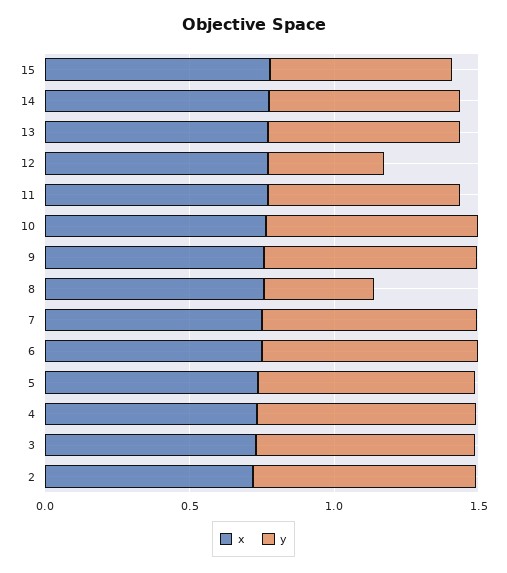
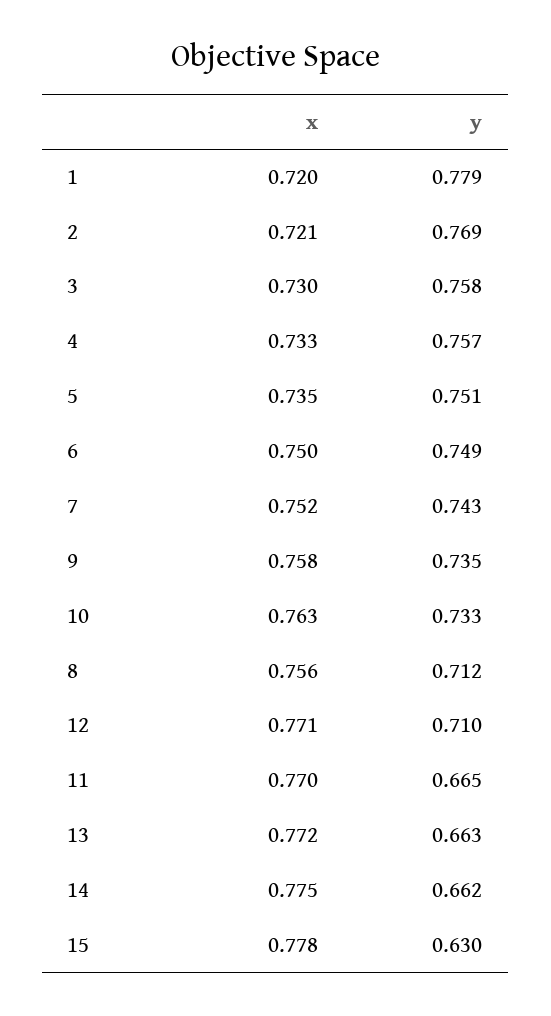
  {
    "x": {
      "15": 0.778,
      "14": 0.775,
      "13": 0.772,
      "12": 0.771,
      "11": 0.77,
      "10": 0.763,
      "9": 0.758,
      "8": 0.756,
      "7": 0.752,
      "6": 0.75,
      "5": 0.735,
      "4": 0.733,
      "3": 0.73,
-     "2": 0.721
+     "2": 0.721,
+     "1": 0.72
    },
    "y": {
      "15": 0.63,
      "14": 0.662,
      "13": 0.663,
-     "12": 0.4,
+     "12": 0.71,
      "11": 0.665,
      "10": 0.733,
      "9": 0.735,
-     "8": 0.4,
+     "8": 0.712,
      "7": 0.743,
      "6": 0.749,
      "5": 0.751,
      "4": 0.757,
      "3": 0.758,
-     "2": 0.769
+     "2": 0.769,
+     "1": 0.779
    }
  }

